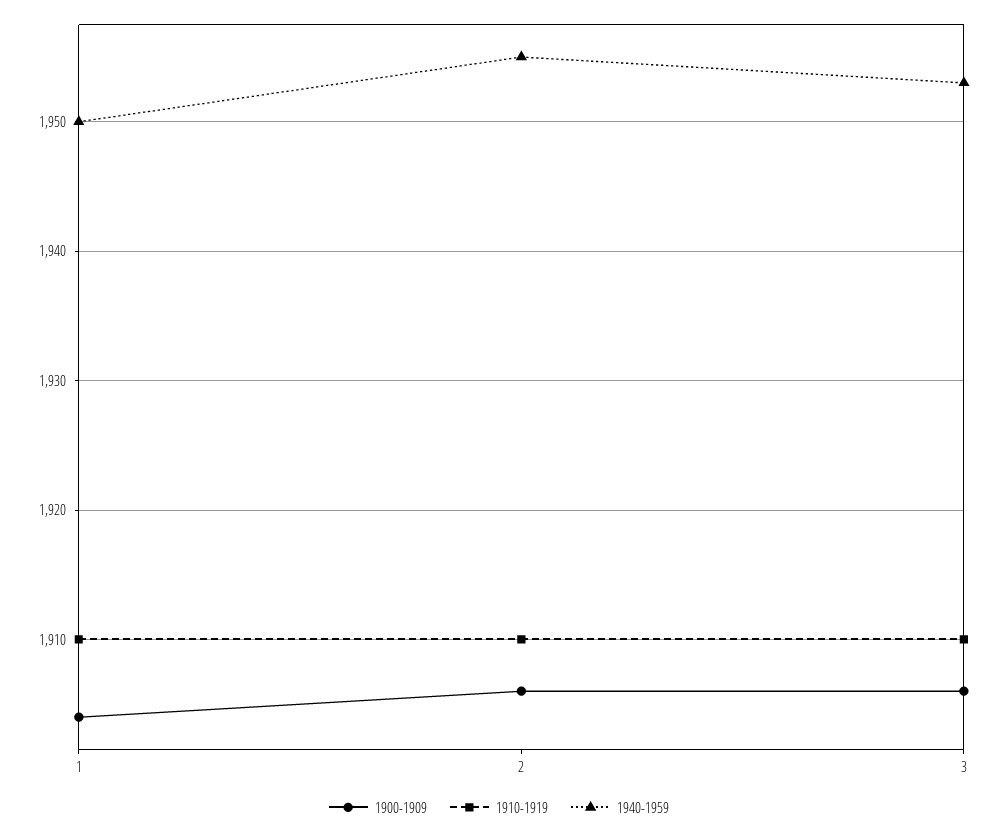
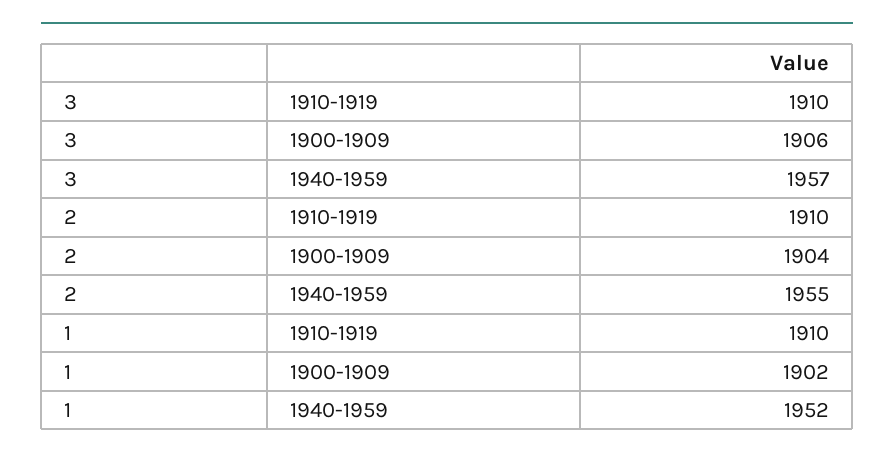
  {
    "1900-1909": {
-     "1": 1904,
+     "1": 1902,
-     "2": 1906,
+     "2": 1904,
      "3": 1906
    },
    "1910-1919": {
      "1": 1910,
      "2": 1910,
      "3": 1910
    },
    "1940-1959": {
-     "1": 1950,
+     "1": 1952,
      "2": 1955,
-     "3": 1953
+     "3": 1957
    }
  }

